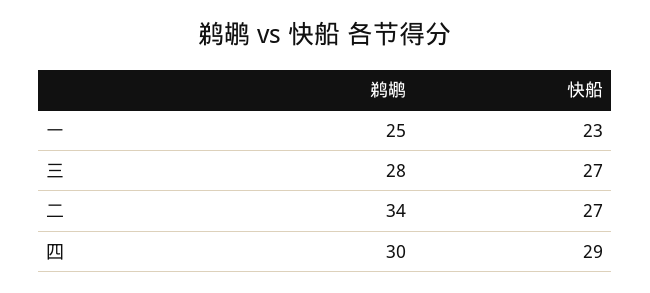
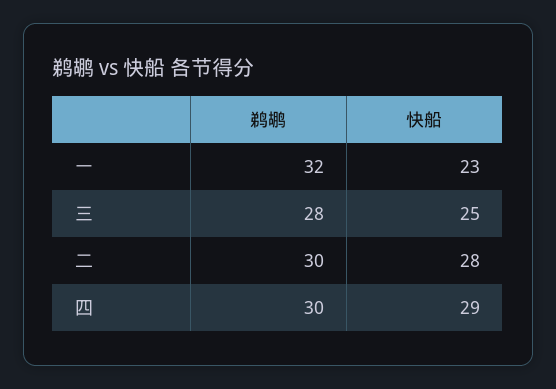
  {
    "鹈鹕": {
-     "一": 25,
+     "一": 32,
      "三": 28,
-     "二": 34,
+     "二": 30,
      "四": 30
    },
    "快船": {
      "一": 23,
-     "三": 27,
+     "三": 25,
-     "二": 27,
+     "二": 28,
      "四": 29
    }
  }

